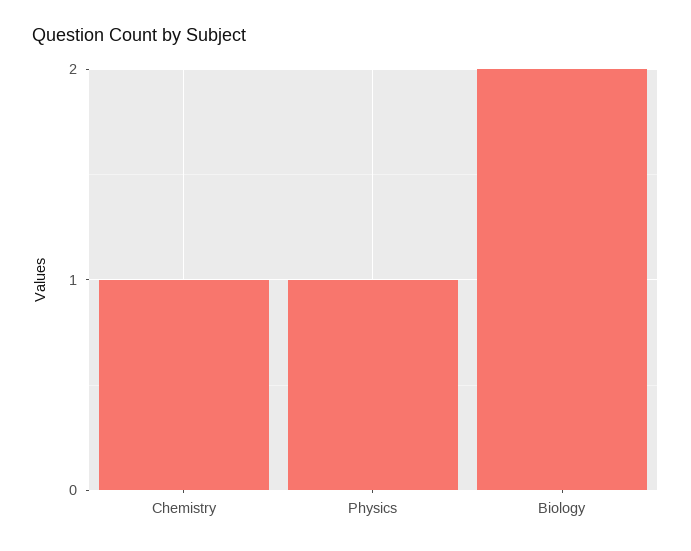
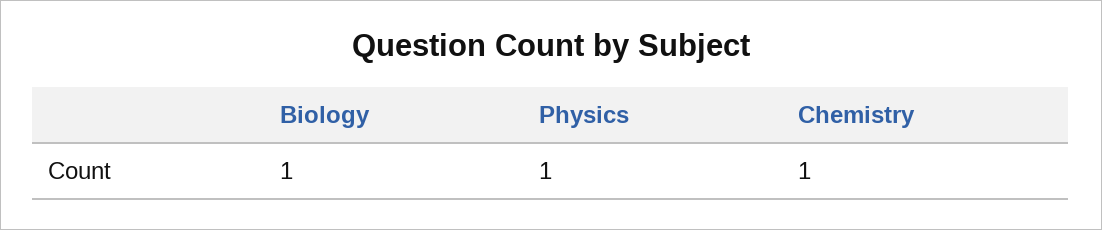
  {
    "Chemistry": 1,
    "Physics": 1,
-   "Biology": 2
+   "Biology": 1
  }

